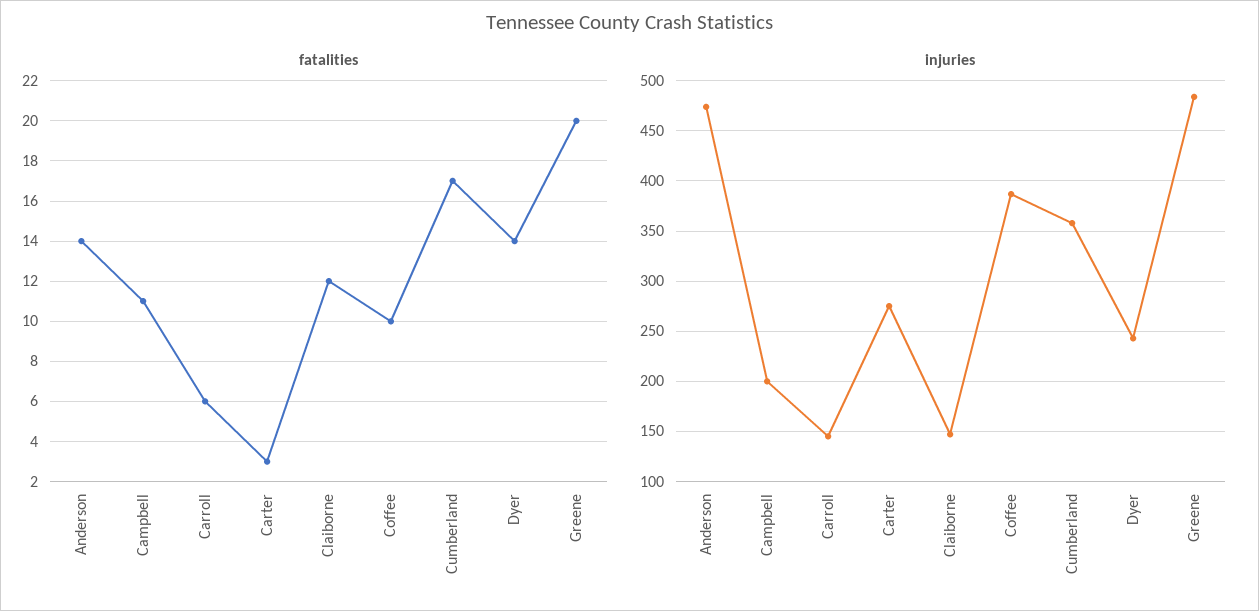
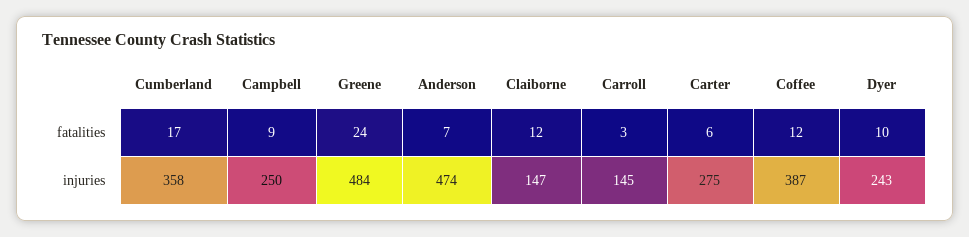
  {
    "fatalities": {
-     "Anderson": 14,
+     "Anderson": 7,
-     "Campbell": 11,
+     "Campbell": 9,
-     "Carroll": 6,
+     "Carroll": 3,
-     "Carter": 3,
+     "Carter": 6,
      "Claiborne": 12,
-     "Coffee": 10,
+     "Coffee": 12,
      "Cumberland": 17,
-     "Dyer": 14,
+     "Dyer": 10,
-     "Greene": 20
+     "Greene": 24
    },
    "injuries": {
      "Anderson": 474,
-     "Campbell": 200,
+     "Campbell": 250,
      "Carroll": 145,
      "Carter": 275,
      "Claiborne": 147,
      "Coffee": 387,
      "Cumberland": 358,
      "Dyer": 243,
      "Greene": 484
    }
  }

